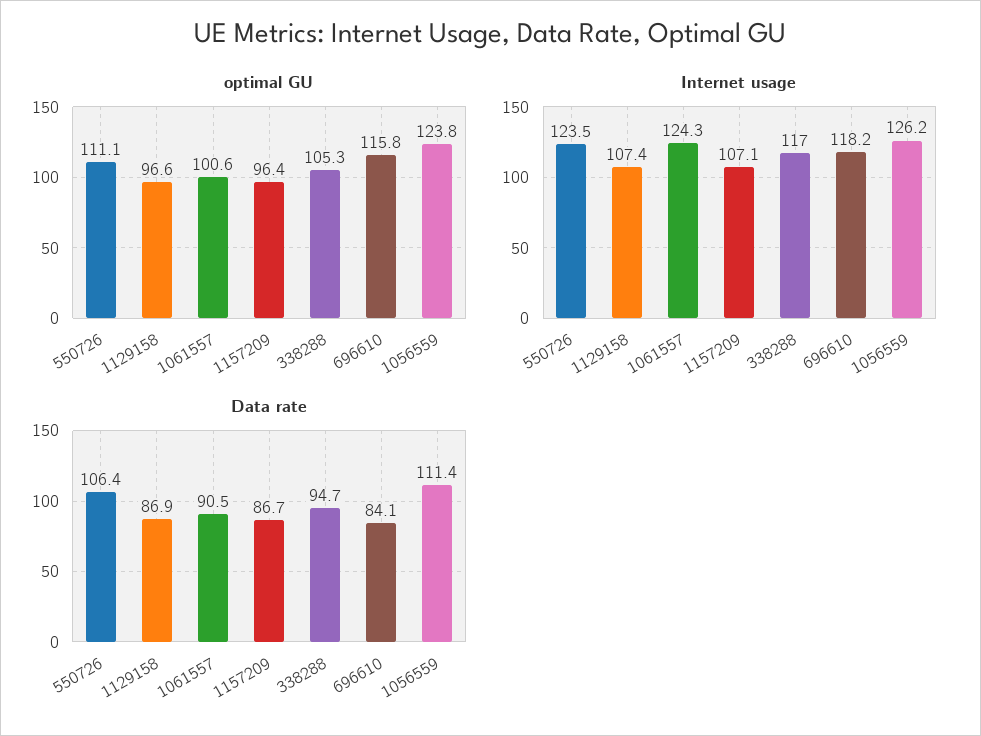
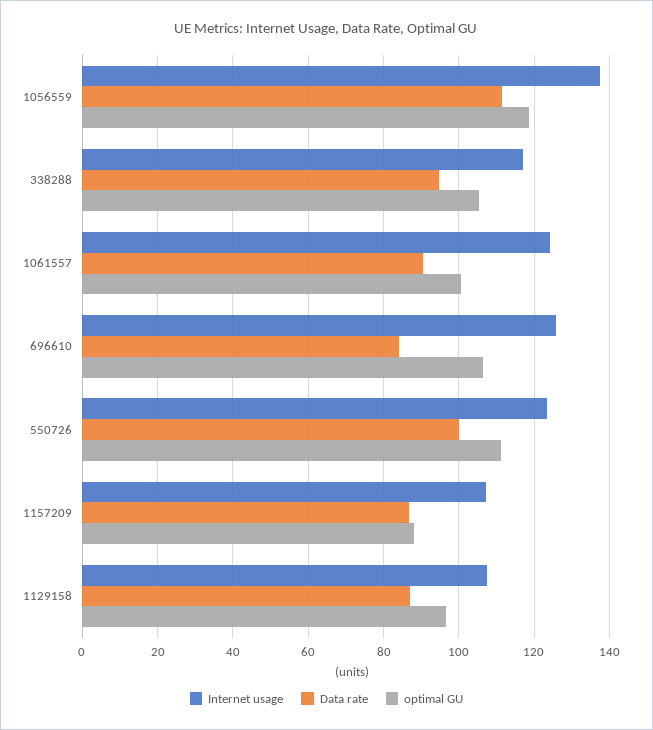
  {
    "optimal GU": {
      "550726": 111.1,
      "1129158": 96.6,
      "1061557": 100.6,
-     "1157209": 96.4,
+     "1157209": 88,
      "338288": 105.3,
-     "696610": 115.8,
+     "696610": 106,
-     "1056559": 123.8
+     "1056559": 118
    },
    "Internet usage": {
      "550726": 123.5,
      "1129158": 107.4,
      "1061557": 124.3,
      "1157209": 107.1,
      "338288": 117,
-     "696610": 118.2,
+     "696610": 126,
-     "1056559": 126.2
+     "1056559": 138
    },
    "Data rate": {
-     "550726": 106.4,
+     "550726": 100,
      "1129158": 86.9,
      "1061557": 90.5,
      "1157209": 86.7,
      "338288": 94.7,
      "696610": 84.1,
      "1056559": 111.4
    }
  }

